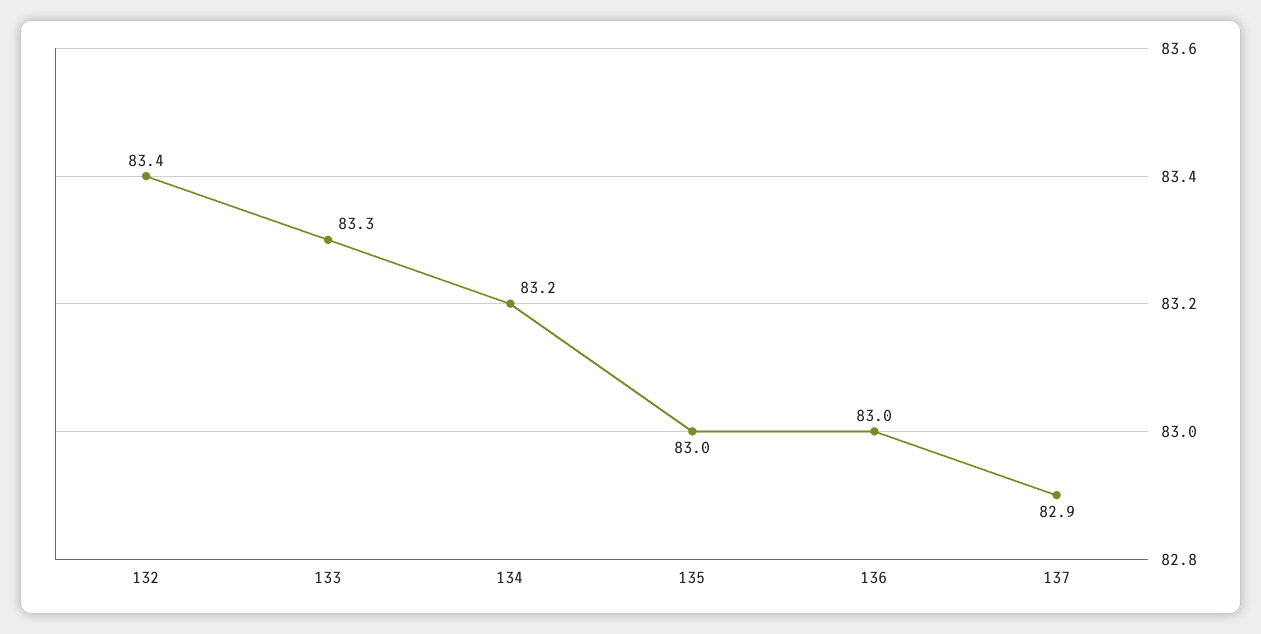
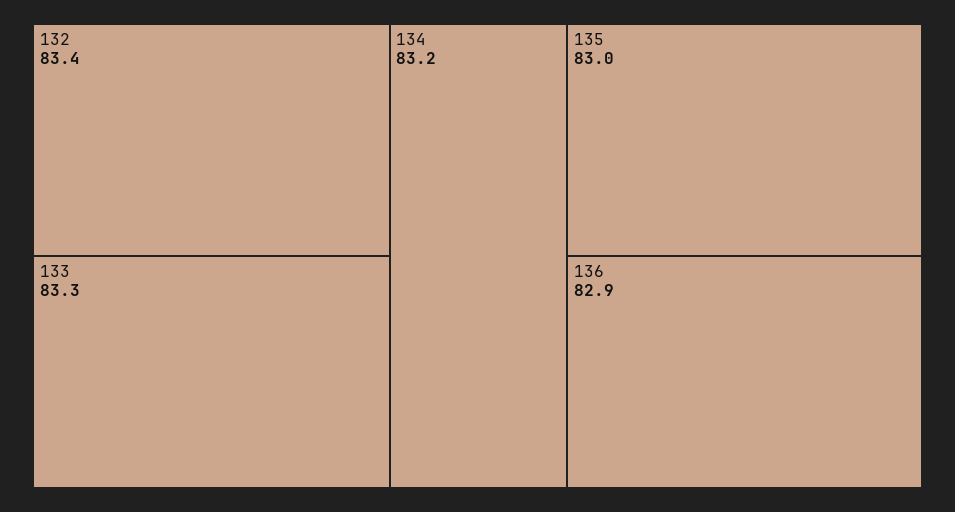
  {
    "132": 83.4,
    "133": 83.3,
    "134": 83.2,
    "135": 83,
-   "136": 83,
+   "136": 82.9
-   "137": 82.9
  }

